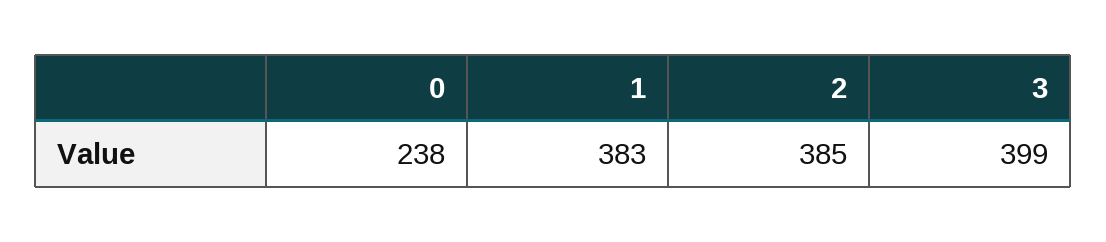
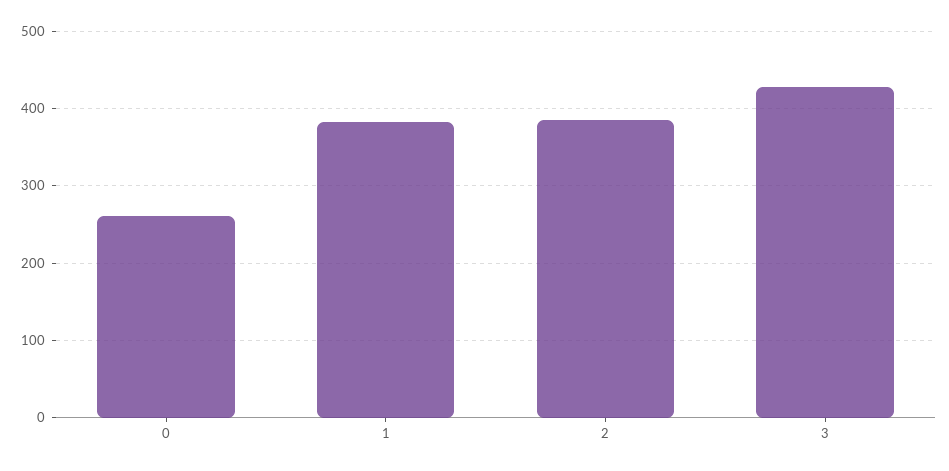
  {
-   "0": 238,
+   "0": 260,
    "1": 383,
    "2": 385,
-   "3": 399
+   "3": 430
  }

